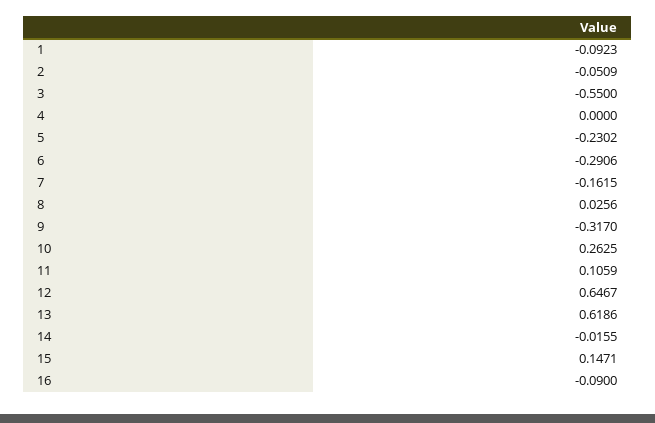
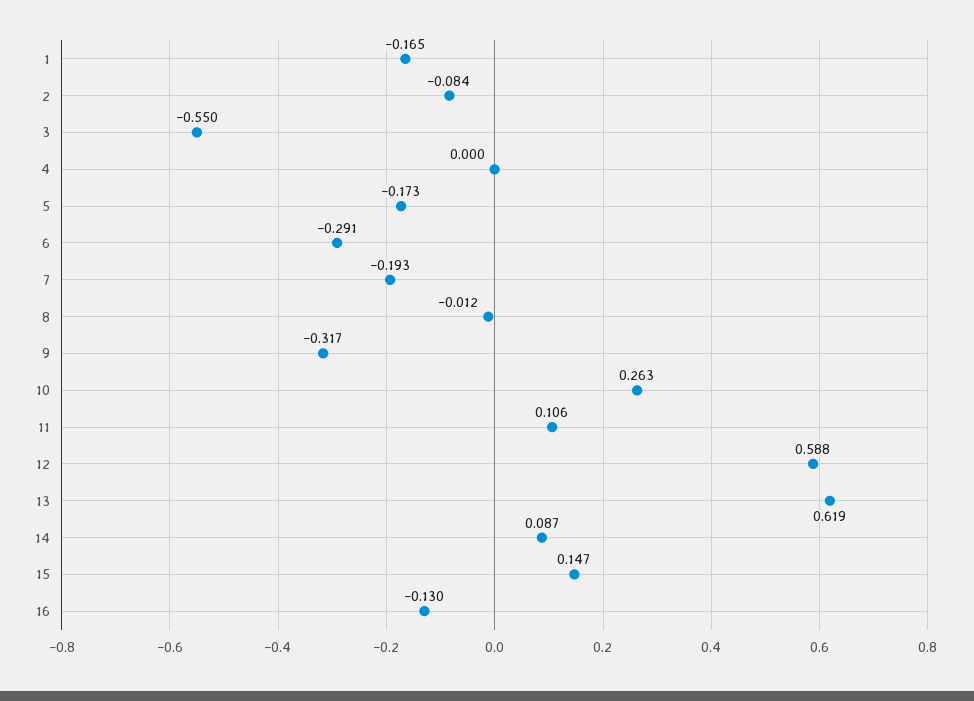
  {
-   "1": -0.0923,
+   "1": -0.165,
-   "2": -0.0509,
+   "2": -0.084,
    "3": -0.55,
    "4": 0,
-   "5": -0.2302,
+   "5": -0.173,
    "6": -0.2906,
-   "7": -0.1615,
+   "7": -0.193,
-   "8": 0.0256,
+   "8": -0.012,
    "9": -0.317,
    "10": 0.2625,
    "11": 0.1059,
-   "12": 0.6467,
+   "12": 0.588,
    "13": 0.6186,
-   "14": -0.0155,
+   "14": 0.087,
    "15": 0.1471,
-   "16": -0.09
+   "16": -0.13
  }

